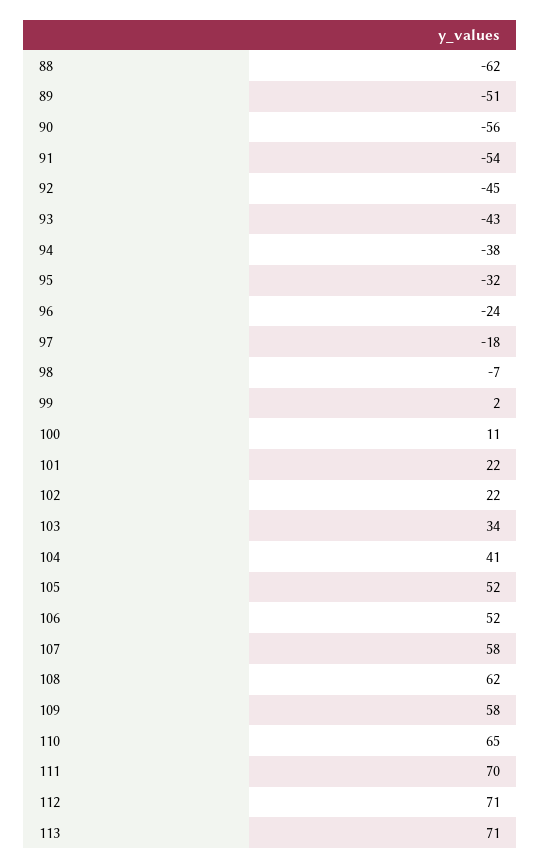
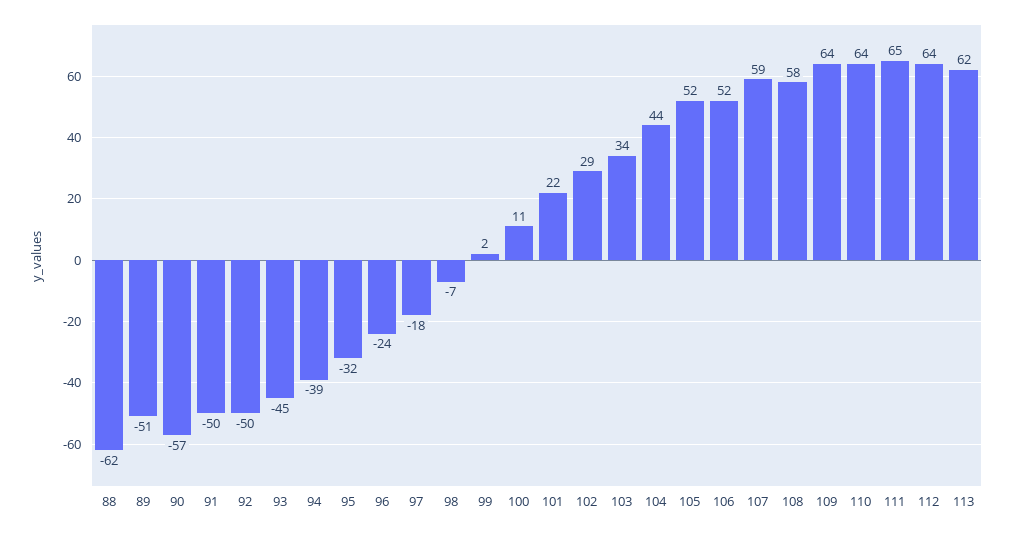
  {
    "88": -62,
    "89": -51,
-   "90": -56,
+   "90": -57,
-   "91": -54,
+   "91": -50,
-   "92": -45,
+   "92": -50,
-   "93": -43,
+   "93": -45,
-   "94": -38,
+   "94": -39,
    "95": -32,
    "96": -24,
    "97": -18,
    "98": -7,
    "99": 2,
    "100": 11,
    "101": 22,
-   "102": 22,
+   "102": 29,
    "103": 34,
-   "104": 41,
+   "104": 44,
    "105": 52,
    "106": 52,
-   "107": 58,
+   "107": 59,
-   "108": 62,
+   "108": 58,
-   "109": 58,
+   "109": 64,
-   "110": 65,
+   "110": 64,
-   "111": 70,
+   "111": 65,
-   "112": 71,
+   "112": 64,
-   "113": 71
+   "113": 62
  }

